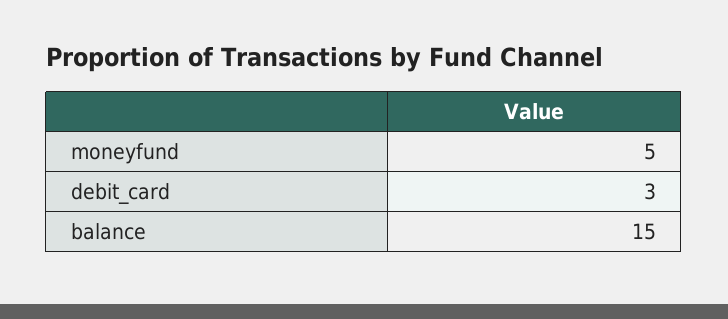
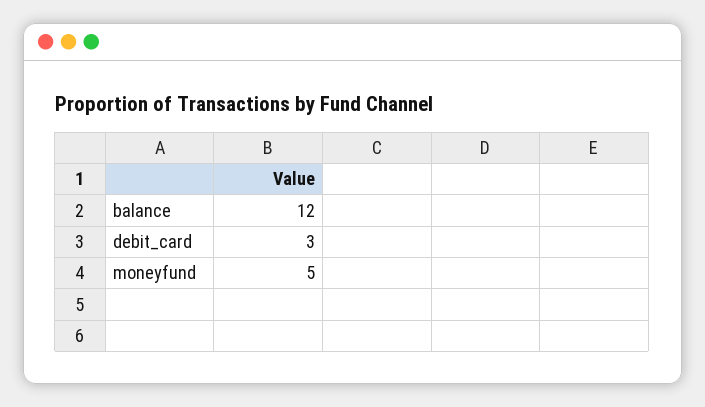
  {
    "moneyfund": 5,
    "debit_card": 3,
-   "balance": 15
+   "balance": 12
  }

